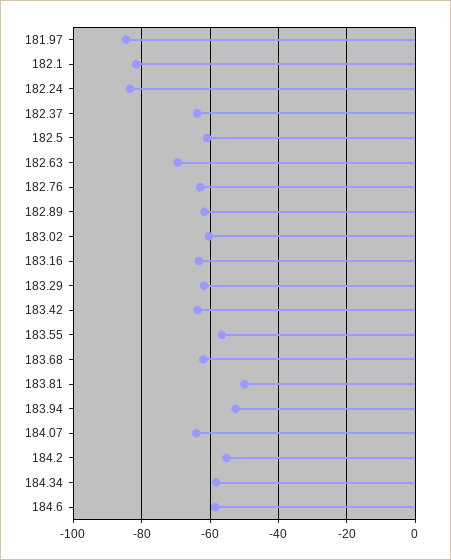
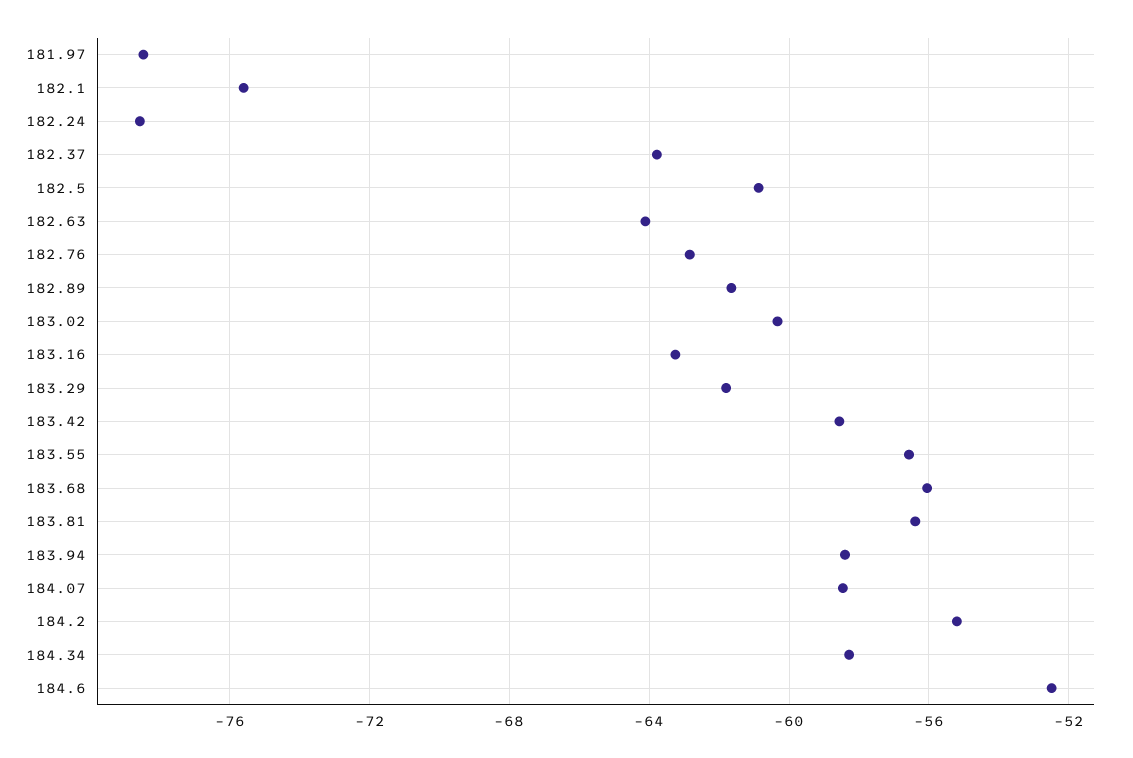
  {
-   "181.97": -84,
+   "181.97": -78.5,
-   "182.1": -82,
+   "182.1": -75.5,
-   "182.24": -84,
+   "182.24": -78.5,
    "182.37": -64,
    "182.5": -61,
-   "182.63": -70,
+   "182.63": -64,
    "182.76": -63,
    "182.89": -61.5,
    "183.02": -60.5,
    "183.16": -63.5,
    "183.29": -62,
-   "183.42": -64,
+   "183.42": -58.5,
    "183.55": -56.5,
-   "183.68": -62,
+   "183.68": -56,
-   "183.81": -50,
+   "183.81": -56.5,
-   "183.94": -52,
+   "183.94": -58.5,
-   "184.07": -64,
+   "184.07": -58.5,
    "184.2": -55,
    "184.34": -58.5,
-   "184.6": -58
+   "184.6": -52.5
  }

